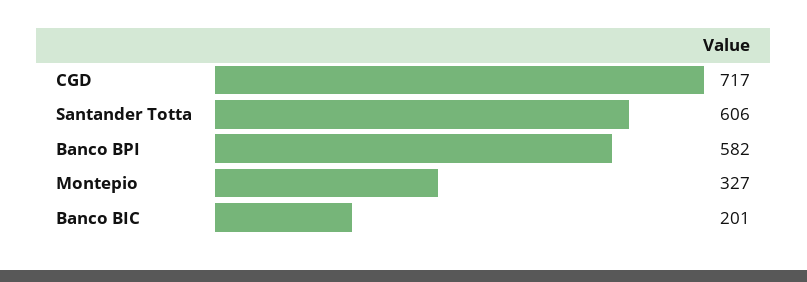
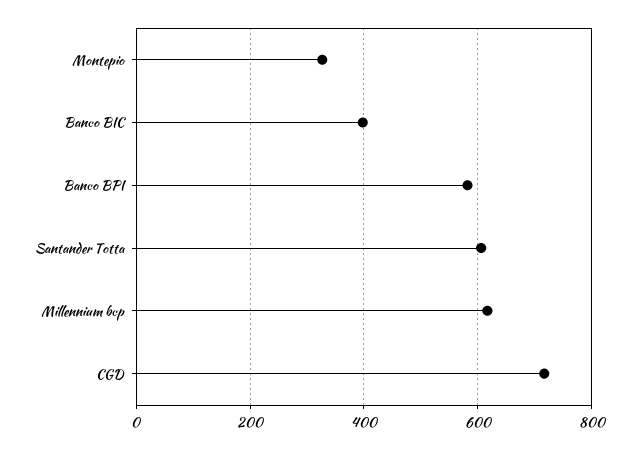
  {
    "CGD": 717,
    "Santander Totta": 606,
    "Banco BPI": 582,
    "Montepio": 327,
-   "Banco BIC": 201
+   "Banco BIC": 400,
+   "Millennium bcp": 620
  }

